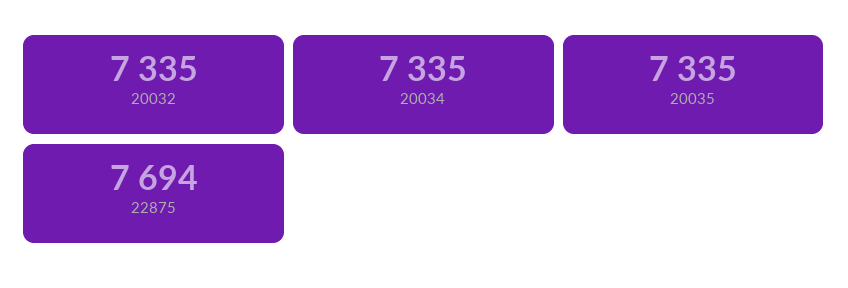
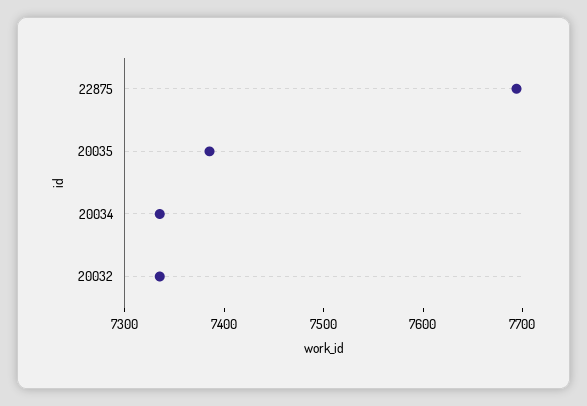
  {
    "20032": 7335,
    "20034": 7335,
-   "20035": 7335,
+   "20035": 7380,
    "22875": 7694
  }

